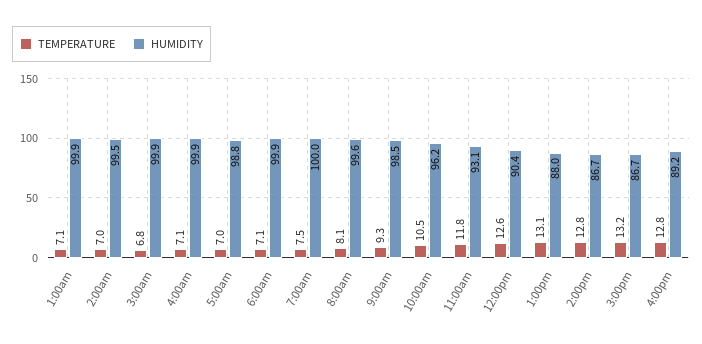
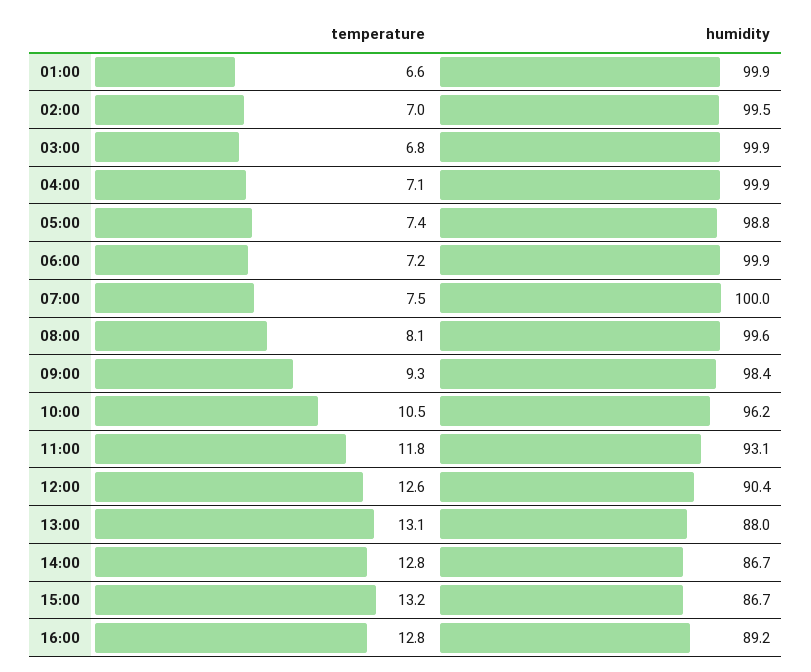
  {
    "TEMPERATURE": {
-     "1:00am": 7.1,
+     "1:00am": 6.6,
      "2:00am": 7,
      "3:00am": 6.8,
      "4:00am": 7.1,
-     "5:00am": 7,
+     "5:00am": 7.4,
-     "6:00am": 7.1,
+     "6:00am": 7.2,
      "7:00am": 7.5,
      "8:00am": 8.1,
      "9:00am": 9.3,
      "10:00am": 10.5,
      "11:00am": 11.8,
      "12:00pm": 12.6,
      "1:00pm": 13.1,
      "2:00pm": 12.8,
      "3:00pm": 13.2,
      "4:00pm": 12.8
    },
    "HUMIDITY": {
      "1:00am": 99.9,
      "2:00am": 99.5,
      "3:00am": 99.9,
      "4:00am": 99.9,
      "5:00am": 98.8,
      "6:00am": 99.9,
      "7:00am": 100,
      "8:00am": 99.6,
-     "9:00am": 98.5,
+     "9:00am": 98.4,
      "10:00am": 96.2,
      "11:00am": 93.1,
      "12:00pm": 90.4,
      "1:00pm": 88,
      "2:00pm": 86.7,
      "3:00pm": 86.7,
      "4:00pm": 89.2
    }
  }

